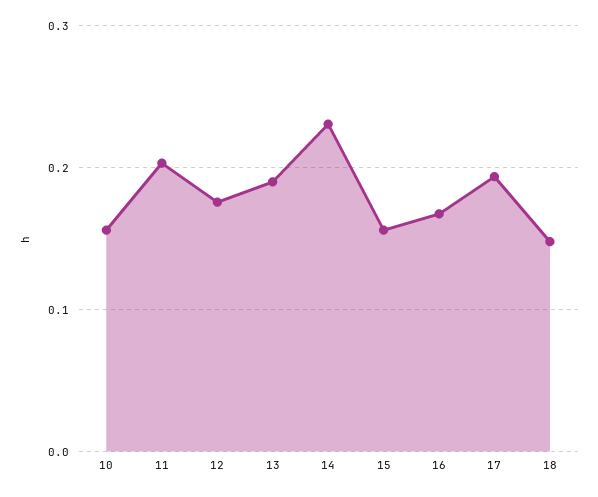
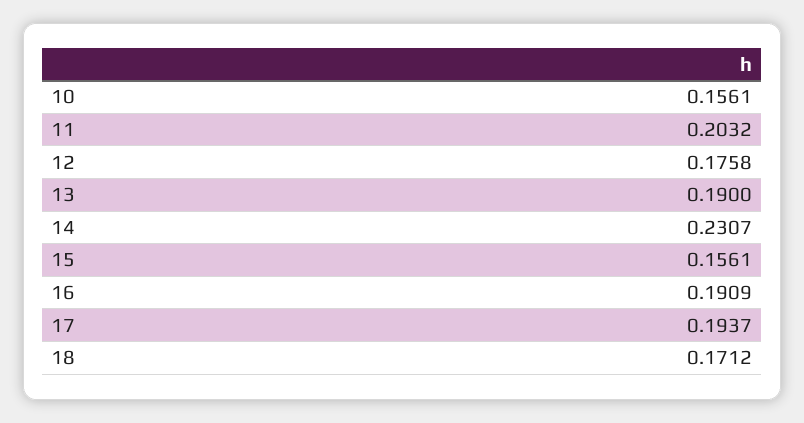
  {
    "10": 0.1561,
    "11": 0.2032,
    "12": 0.1758,
    "13": 0.19,
    "14": 0.2307,
    "15": 0.1561,
-   "16": 0.17,
+   "16": 0.1909,
    "17": 0.1937,
-   "18": 0.15
+   "18": 0.1712
  }

